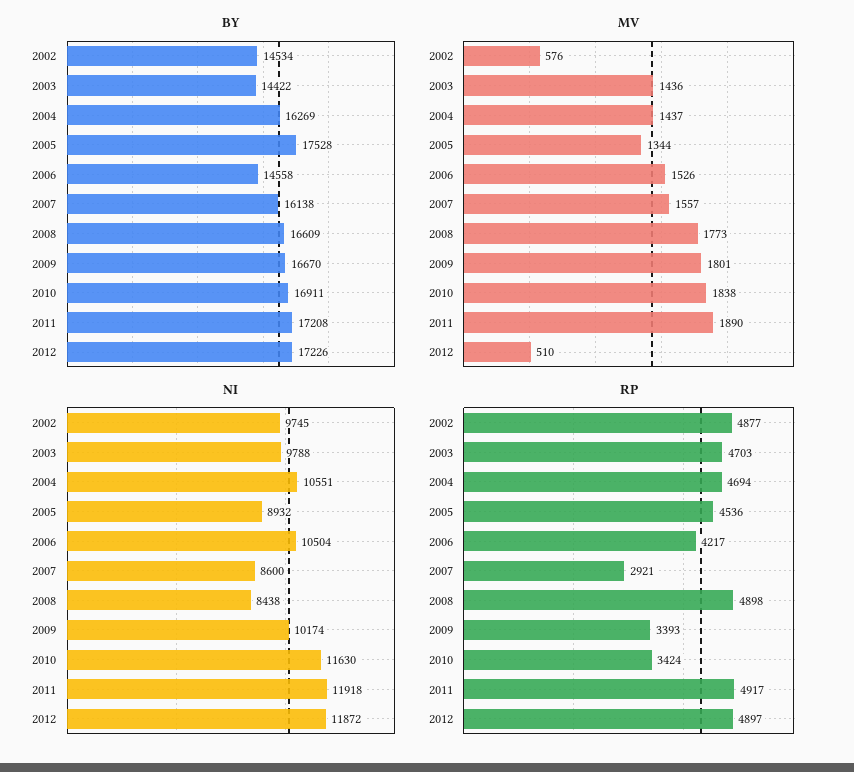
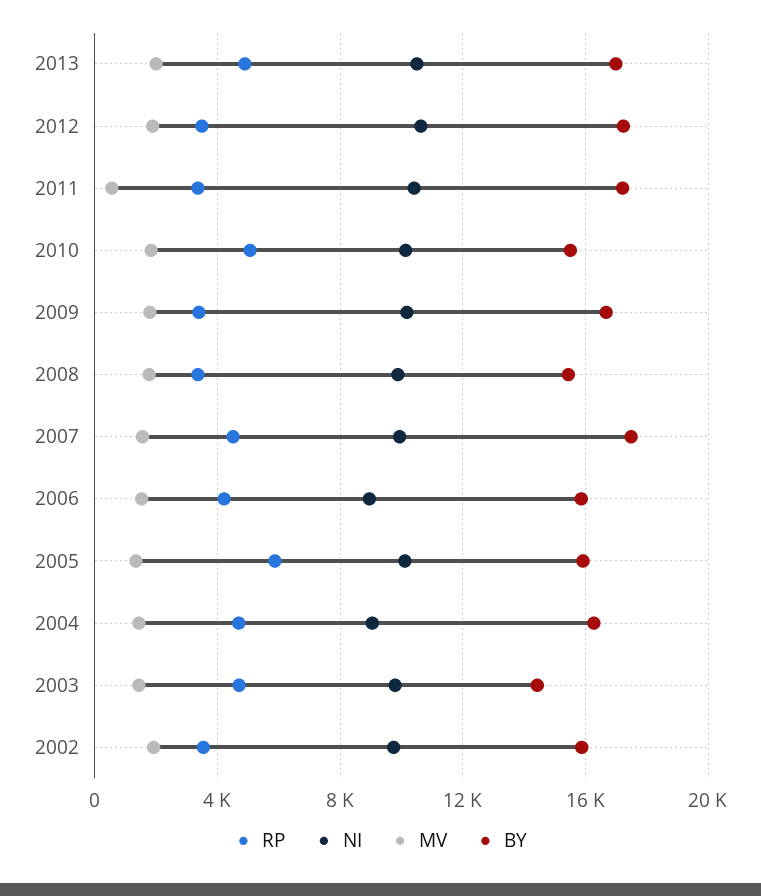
  {
    "BY": {
-     "2002": 14534,
+     "2002": 16000,
      "2003": 14422,
      "2004": 16269,
-     "2005": 17528,
+     "2005": 16000,
-     "2006": 14558,
+     "2006": 16000,
-     "2007": 16138,
+     "2007": 17500,
-     "2008": 16609,
+     "2008": 15500,
      "2009": 16670,
-     "2010": 16911,
+     "2010": 15500,
      "2011": 17208,
-     "2012": 17226
+     "2012": 17226,
+     "2013": 17000
    },
    "MV": {
-     "2002": 576,
+     "2002": 2000,
      "2003": 1436,
      "2004": 1437,
      "2005": 1344,
      "2006": 1526,
      "2007": 1557,
      "2008": 1773,
      "2009": 1801,
      "2010": 1838,
-     "2011": 1890,
+     "2011": 500,
-     "2012": 510
+     "2012": 2000,
+     "2013": 2000
    },
    "NI": {
      "2002": 9745,
      "2003": 9788,
-     "2004": 10551,
+     "2004": 9000,
-     "2005": 8932,
+     "2005": 10000,
-     "2006": 10504,
+     "2006": 9000,
-     "2007": 8600,
+     "2007": 10000,
-     "2008": 8438,
+     "2008": 10000,
      "2009": 10174,
-     "2010": 11630,
+     "2010": 10000,
-     "2011": 11918,
+     "2011": 10500,
-     "2012": 11872
+     "2012": 10500,
+     "2013": 10500
    },
    "RP": {
-     "2002": 4877,
+     "2002": 3500,
      "2003": 4703,
      "2004": 4694,
-     "2005": 4536,
+     "2005": 6000,
      "2006": 4217,
-     "2007": 2921,
+     "2007": 4500,
-     "2008": 4898,
+     "2008": 3500,
      "2009": 3393,
-     "2010": 3424,
+     "2010": 5000,
-     "2011": 4917,
+     "2011": 3500,
-     "2012": 4897
+     "2012": 3500,
+     "2013": 5000
    }
  }

